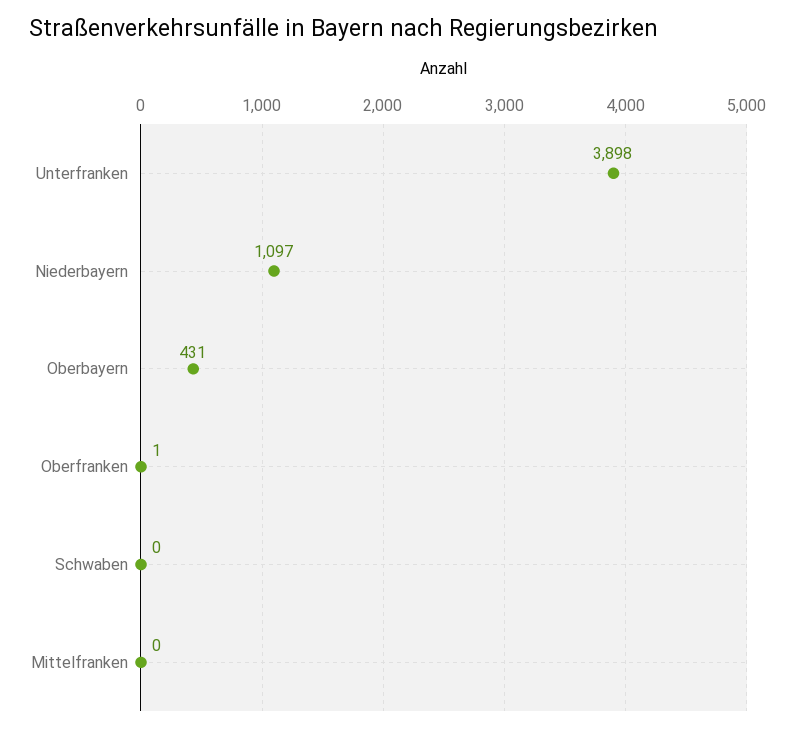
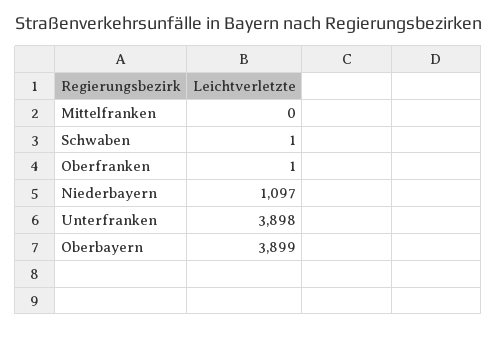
  {
    "Unterfranken": 3898,
    "Niederbayern": 1097,
-   "Oberbayern": 431,
+   "Oberbayern": 3899,
    "Oberfranken": 1,
-   "Schwaben": 0,
+   "Schwaben": 1,
    "Mittelfranken": 0
  }

